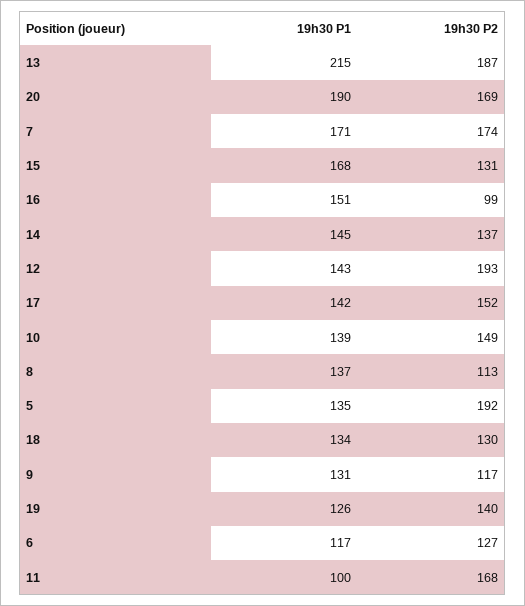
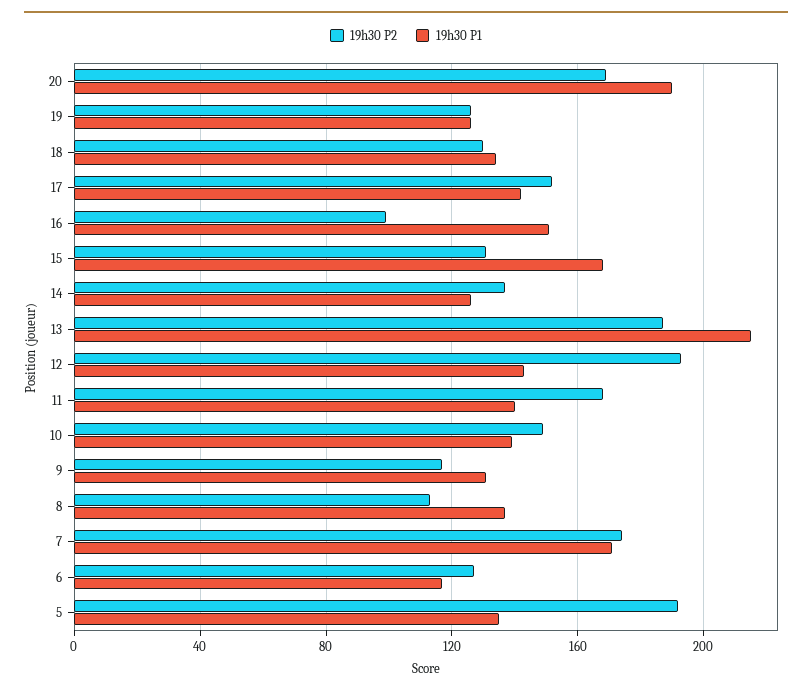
  {
    "19h30 P1": {
      "13": 215,
      "20": 190,
      "7": 171,
      "15": 168,
      "16": 151,
-     "14": 145,
+     "14": 125,
      "12": 143,
      "17": 142,
      "10": 139,
      "8": 137,
      "5": 135,
      "18": 134,
      "9": 131,
      "19": 126,
      "6": 117,
-     "11": 100
+     "11": 140
    },
    "19h30 P2": {
      "13": 187,
      "20": 169,
      "7": 174,
      "15": 131,
      "16": 99,
      "14": 137,
      "12": 193,
      "17": 152,
      "10": 149,
      "8": 113,
      "5": 192,
      "18": 130,
      "9": 117,
-     "19": 140,
+     "19": 125,
      "6": 127,
      "11": 168
    }
  }

